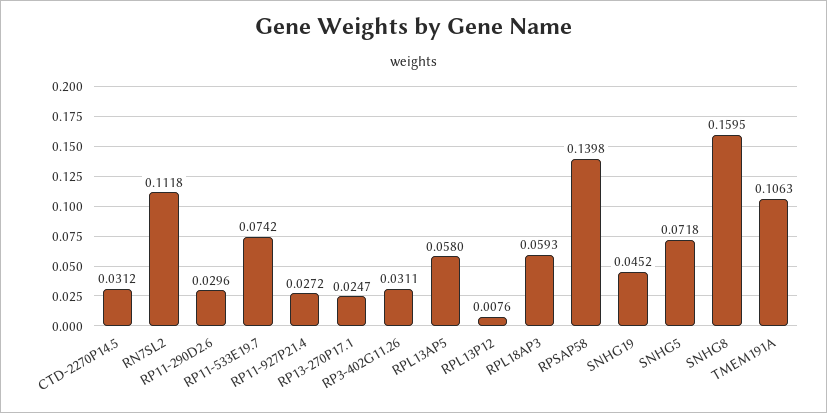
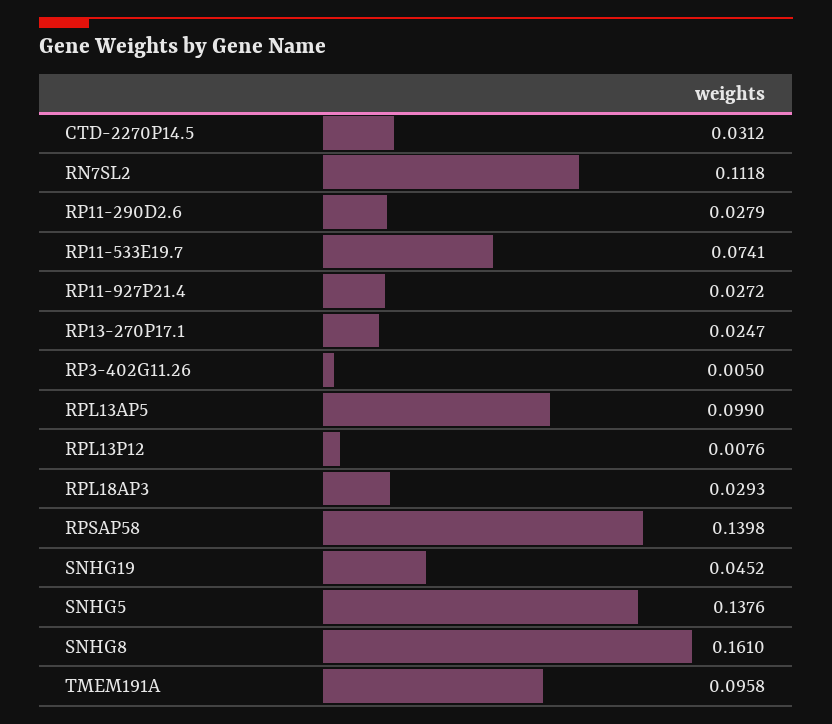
  {
    "CTD-2270P14.5": 0.0312,
    "RN7SL2": 0.1118,
-   "RP11-290D2.6": 0.0296,
+   "RP11-290D2.6": 0.0279,
-   "RP11-533E19.7": 0.0742,
+   "RP11-533E19.7": 0.0741,
    "RP11-927P21.4": 0.0272,
    "RP13-270P17.1": 0.0247,
-   "RP3-402G11.26": 0.0311,
+   "RP3-402G11.26": 0.005,
-   "RPL13AP5": 0.058,
+   "RPL13AP5": 0.099,
    "RPL13P12": 0.0076,
-   "RPL18AP3": 0.0593,
+   "RPL18AP3": 0.0293,
    "RPSAP58": 0.1398,
    "SNHG19": 0.0452,
-   "SNHG5": 0.0718,
+   "SNHG5": 0.1376,
-   "SNHG8": 0.1595,
+   "SNHG8": 0.161,
-   "TMEM191A": 0.1063
+   "TMEM191A": 0.0958
  }

